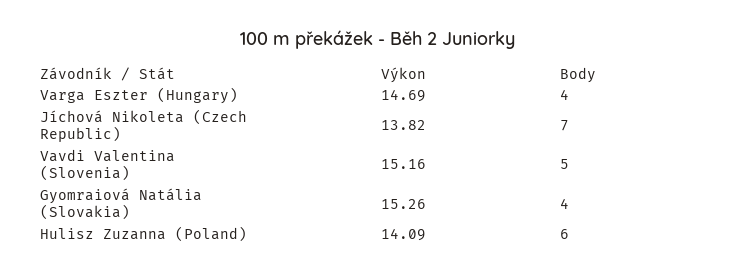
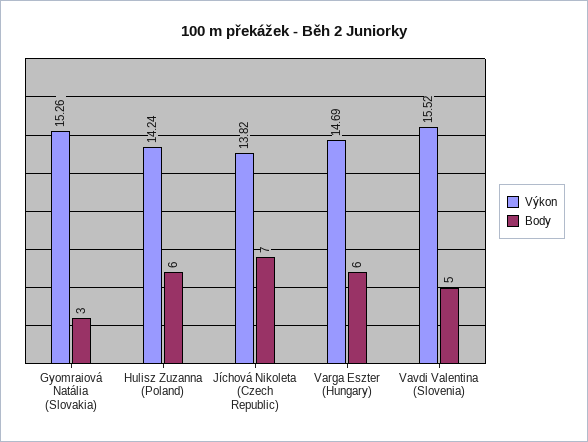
  {
    "Výkon": {
      "Varga Eszter (Hungary)": 14.69,
      "Jíchová Nikoleta (Czech Republic)": 13.82,
-     "Vavdi Valentina (Slovenia)": 15.16,
+     "Vavdi Valentina (Slovenia)": 15.52,
      "Gyomraiová Natália (Slovakia)": 15.26,
-     "Hulisz Zuzanna (Poland)": 14.09
+     "Hulisz Zuzanna (Poland)": 14.24
    },
    "Body": {
-     "Varga Eszter (Hungary)": 4,
+     "Varga Eszter (Hungary)": 6,
      "Jíchová Nikoleta (Czech Republic)": 7,
      "Vavdi Valentina (Slovenia)": 5,
-     "Gyomraiová Natália (Slovakia)": 4,
+     "Gyomraiová Natália (Slovakia)": 3,
      "Hulisz Zuzanna (Poland)": 6
    }
  }

